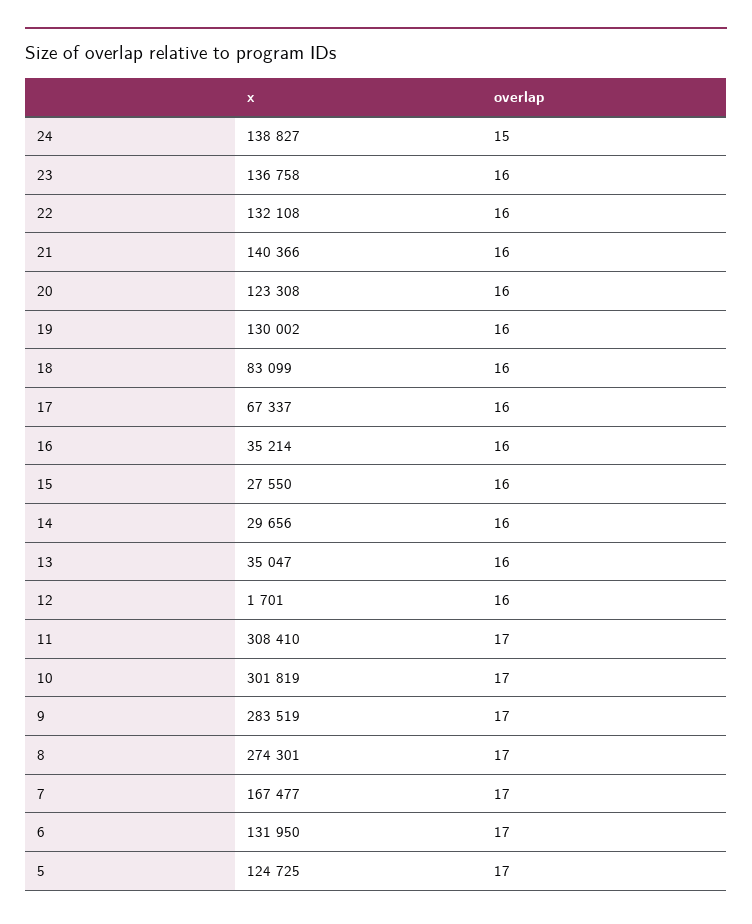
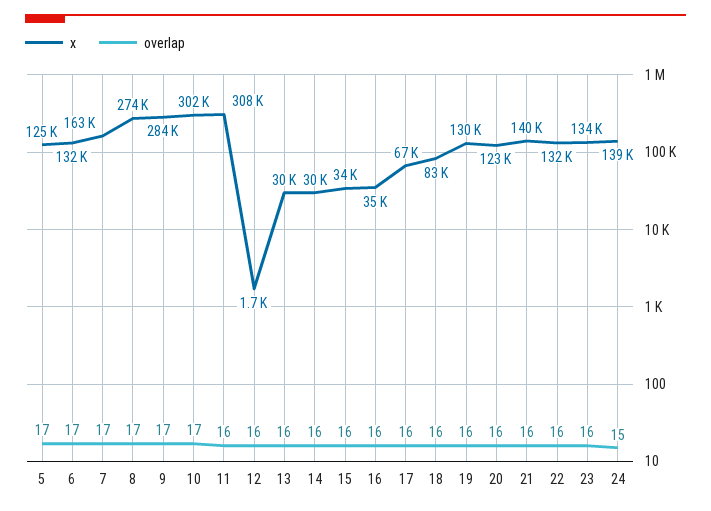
  {
    "x": {
      "24": 138827,
-     "23": 136758,
+     "23": 134000,
      "22": 132108,
      "21": 140366,
      "20": 123308,
      "19": 130002,
      "18": 83099,
      "17": 67337,
      "16": 35214,
-     "15": 27550,
+     "15": 34000,
      "14": 29656,
-     "13": 35047,
+     "13": 30000,
      "12": 1701,
      "11": 308410,
      "10": 301819,
      "9": 283519,
      "8": 274301,
-     "7": 167477,
+     "7": 163000,
      "6": 131950,
      "5": 124725
    },
    "overlap": {
      "24": 15,
      "23": 16,
      "22": 16,
      "21": 16,
      "20": 16,
      "19": 16,
      "18": 16,
      "17": 16,
      "16": 16,
      "15": 16,
      "14": 16,
      "13": 16,
      "12": 16,
-     "11": 17,
+     "11": 16,
      "10": 17,
      "9": 17,
      "8": 17,
      "7": 17,
      "6": 17,
      "5": 17
    }
  }

